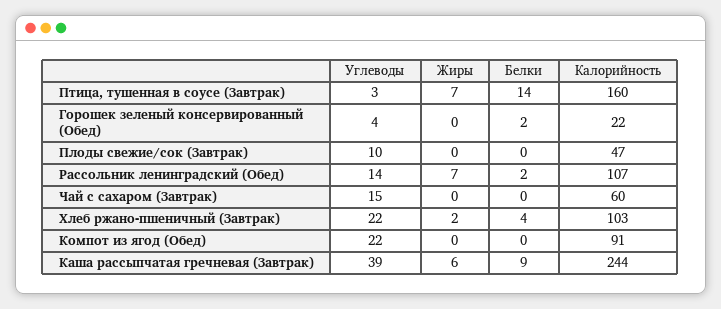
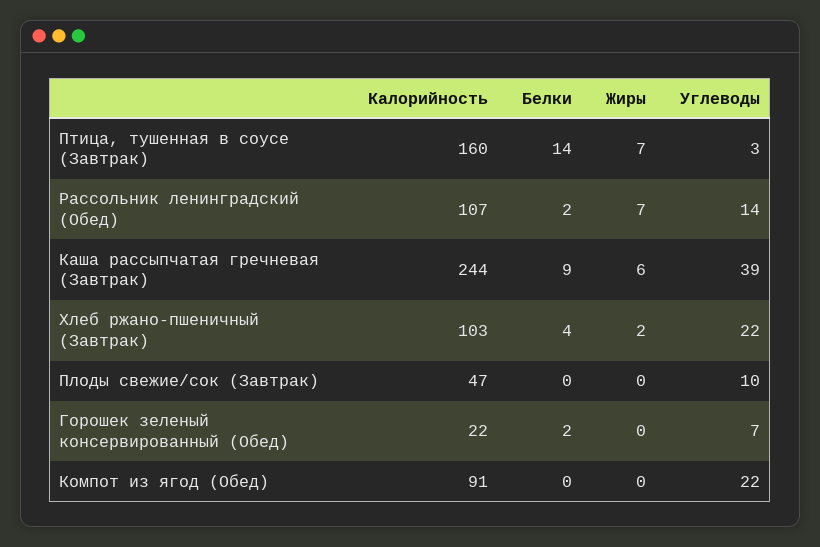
  {
    "Углеводы": {
      "Птица, тушенная в соусе (Завтрак)": 3,
-     "Горошек зеленый консервированный (Обед)": 4,
+     "Горошек зеленый консервированный (Обед)": 7,
      "Плоды свежие/сок (Завтрак)": 10,
      "Рассольник ленинградский (Обед)": 14,
-     "Чай с сахаром (Завтрак)": 15,
      "Хлеб ржано-пшеничный (Завтрак)": 22,
      "Компот из ягод (Обед)": 22,
      "Каша рассыпчатая гречневая (Завтрак)": 39
    },
    "Жиры": {
      "Птица, тушенная в соусе (Завтрак)": 7,
      "Горошек зеленый консервированный (Обед)": 0,
      "Плоды свежие/сок (Завтрак)": 0,
      "Рассольник ленинградский (Обед)": 7,
-     "Чай с сахаром (Завтрак)": 0,
      "Хлеб ржано-пшеничный (Завтрак)": 2,
      "Компот из ягод (Обед)": 0,
      "Каша рассыпчатая гречневая (Завтрак)": 6
    },
    "Белки": {
      "Птица, тушенная в соусе (Завтрак)": 14,
      "Горошек зеленый консервированный (Обед)": 2,
      "Плоды свежие/сок (Завтрак)": 0,
      "Рассольник ленинградский (Обед)": 2,
-     "Чай с сахаром (Завтрак)": 0,
      "Хлеб ржано-пшеничный (Завтрак)": 4,
      "Компот из ягод (Обед)": 0,
      "Каша рассыпчатая гречневая (Завтрак)": 9
    },
    "Калорийность": {
      "Птица, тушенная в соусе (Завтрак)": 160,
      "Горошек зеленый консервированный (Обед)": 22,
      "Плоды свежие/сок (Завтрак)": 47,
      "Рассольник ленинградский (Обед)": 107,
-     "Чай с сахаром (Завтрак)": 60,
      "Хлеб ржано-пшеничный (Завтрак)": 103,
      "Компот из ягод (Обед)": 91,
      "Каша рассыпчатая гречневая (Завтрак)": 244
    }
  }

